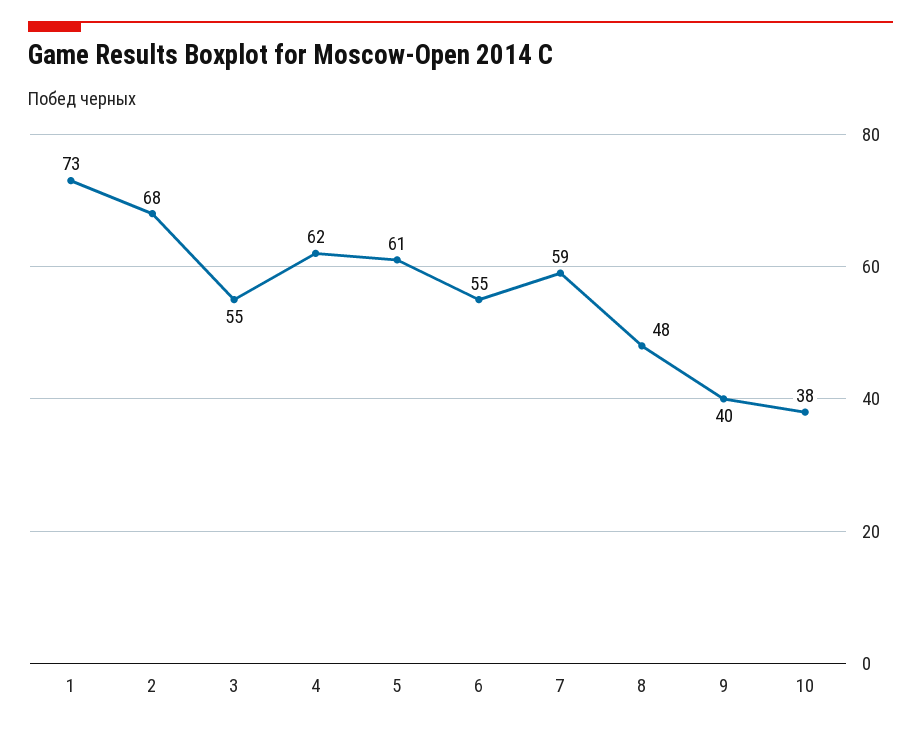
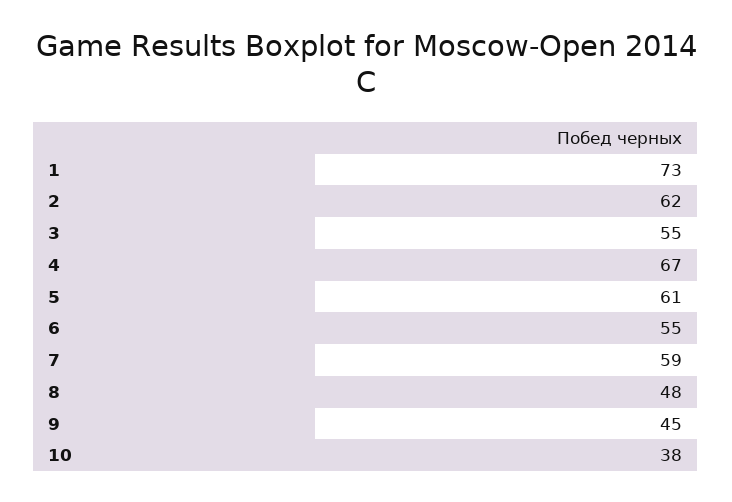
  {
    "1": 73,
-   "2": 68,
+   "2": 62,
    "3": 55,
-   "4": 62,
+   "4": 67,
    "5": 61,
    "6": 55,
    "7": 59,
    "8": 48,
-   "9": 40,
+   "9": 45,
    "10": 38
  }

